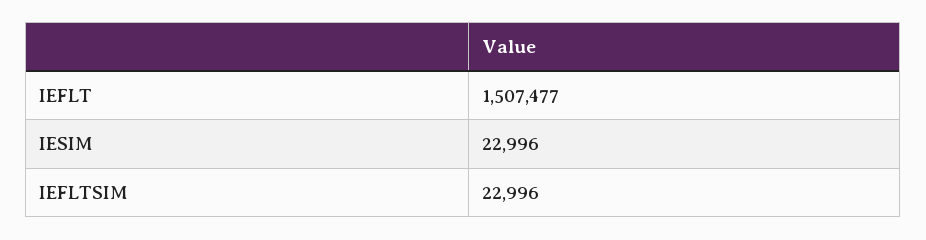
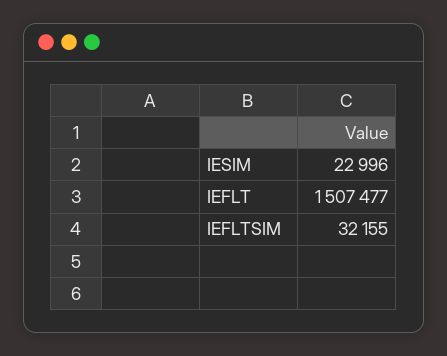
  {
    "IEFLT": 1507477,
    "IESIM": 22996,
-   "IEFLTSIM": 22996
+   "IEFLTSIM": 32155
  }

